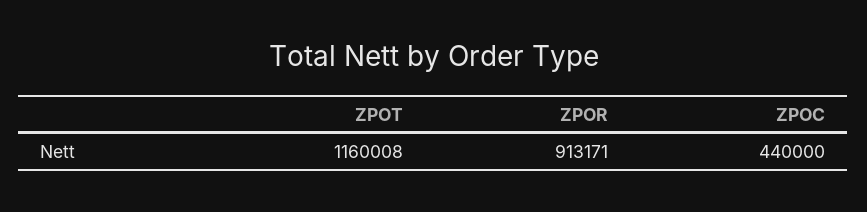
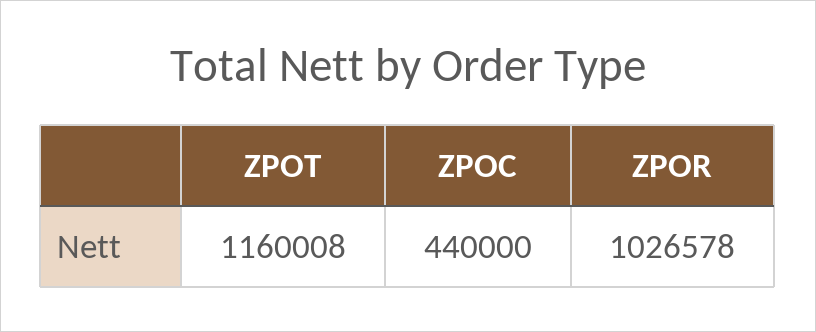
  {
    "ZPOT": 1160008,
-   "ZPOR": 913171,
+   "ZPOR": 1026578,
    "ZPOC": 440000
  }

